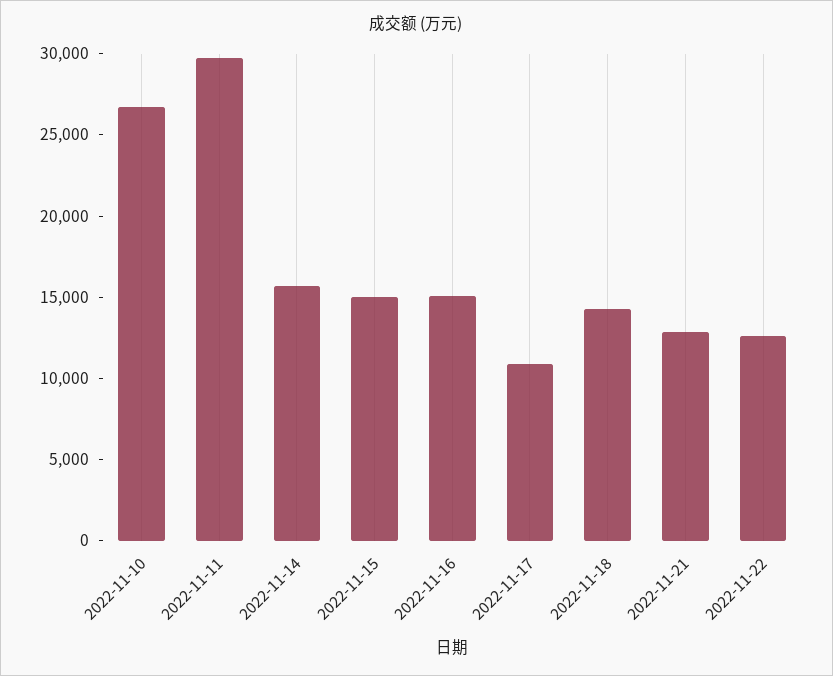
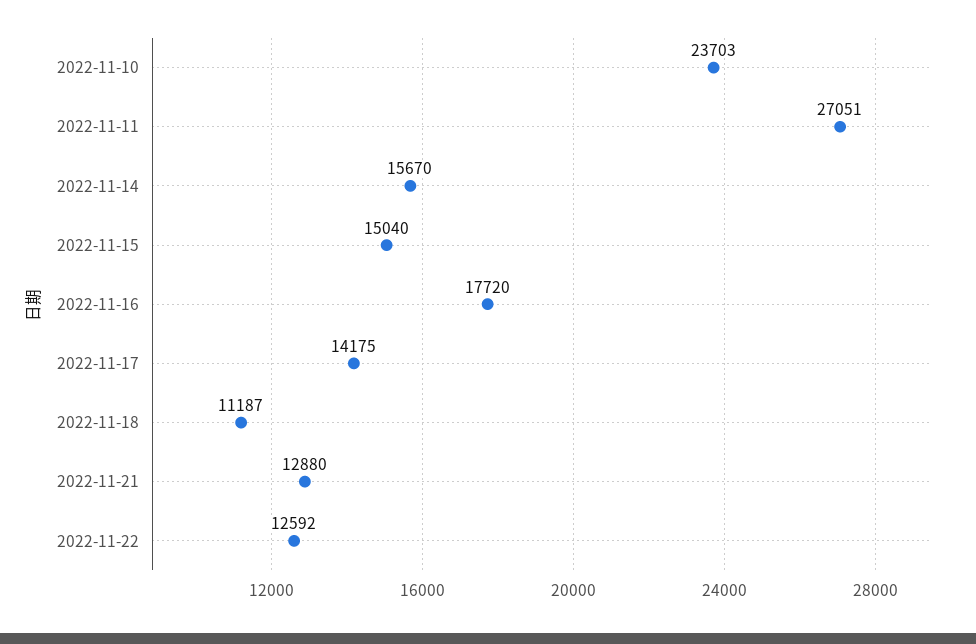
  {
-   "2022-11-10": 27000,
+   "2022-11-10": 23703,
-   "2022-11-11": 30000,
+   "2022-11-11": 27051,
    "2022-11-14": 15670,
    "2022-11-15": 15040,
-   "2022-11-16": 15000,
+   "2022-11-16": 17720,
-   "2022-11-17": 11000,
+   "2022-11-17": 14175,
-   "2022-11-18": 14000,
+   "2022-11-18": 11187,
    "2022-11-21": 12880,
    "2022-11-22": 12592
  }

